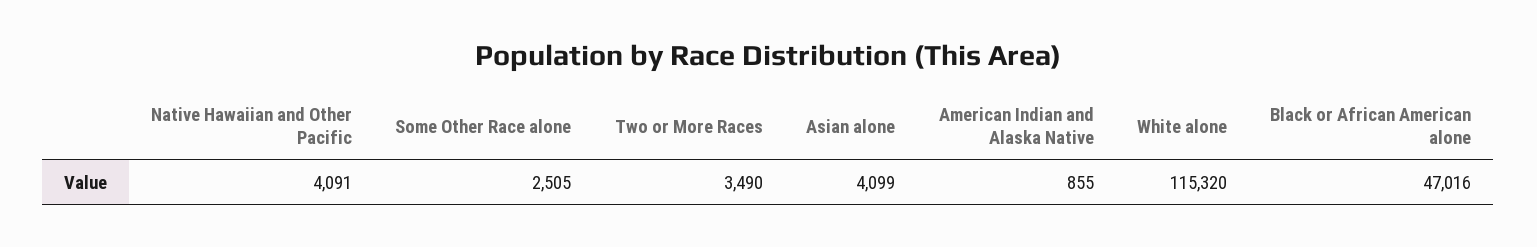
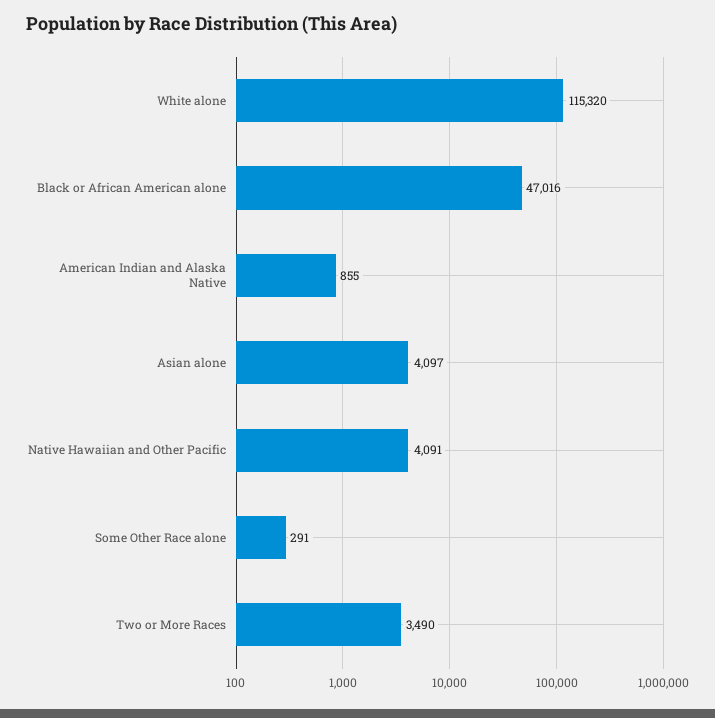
  {
    "Native Hawaiian and Other Pacific": 4091,
-   "Some Other Race alone": 2505,
+   "Some Other Race alone": 291,
    "Two or More Races": 3490,
-   "Asian alone": 4099,
+   "Asian alone": 4097,
    "American Indian and Alaska Native": 855,
    "White alone": 115320,
    "Black or African American alone": 47016
  }

